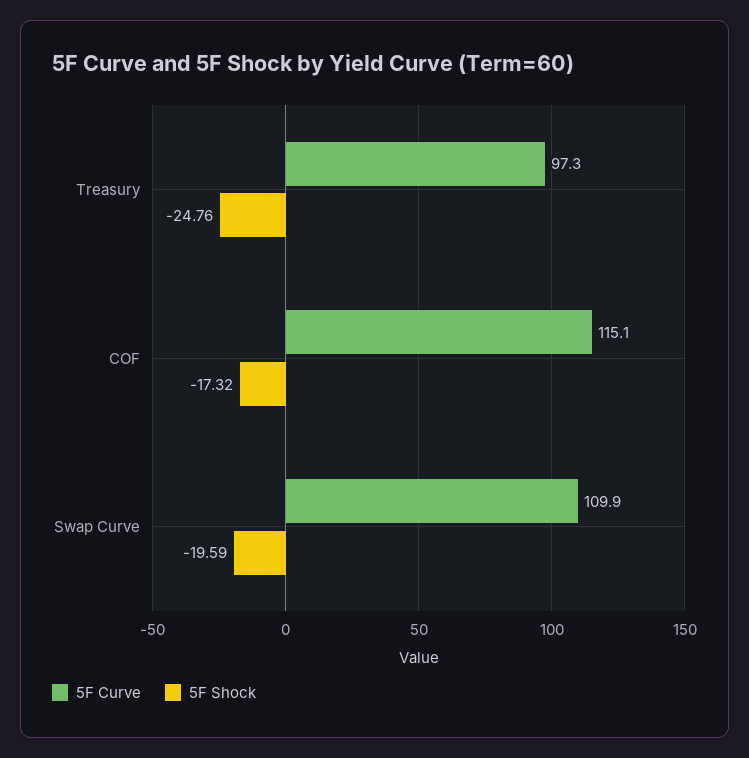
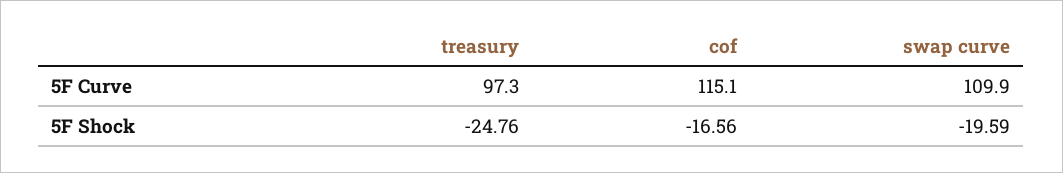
  {
    "5F Curve": {
      "Treasury": 97.3,
      "COF": 115.1,
      "Swap Curve": 109.9
    },
    "5F Shock": {
      "Treasury": -24.76,
-     "COF": -17.32,
+     "COF": -16.56,
      "Swap Curve": -19.59
    }
  }

